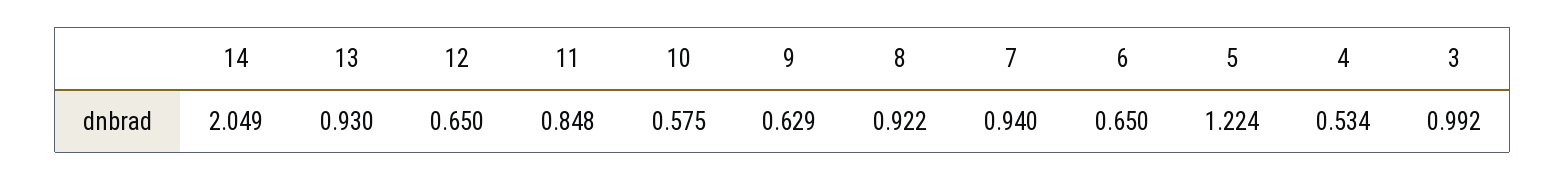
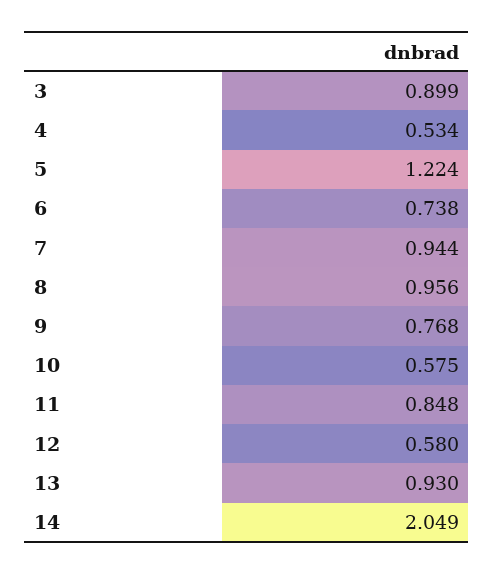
  {
    "14": 2.049,
    "13": 0.93,
-   "12": 0.65,
+   "12": 0.58,
    "11": 0.848,
    "10": 0.575,
-   "9": 0.629,
+   "9": 0.768,
-   "8": 0.922,
+   "8": 0.956,
-   "7": 0.94,
+   "7": 0.944,
-   "6": 0.65,
+   "6": 0.738,
    "5": 1.224,
    "4": 0.534,
-   "3": 0.992
+   "3": 0.899
  }

